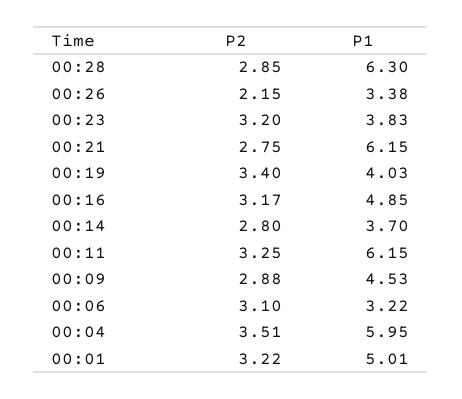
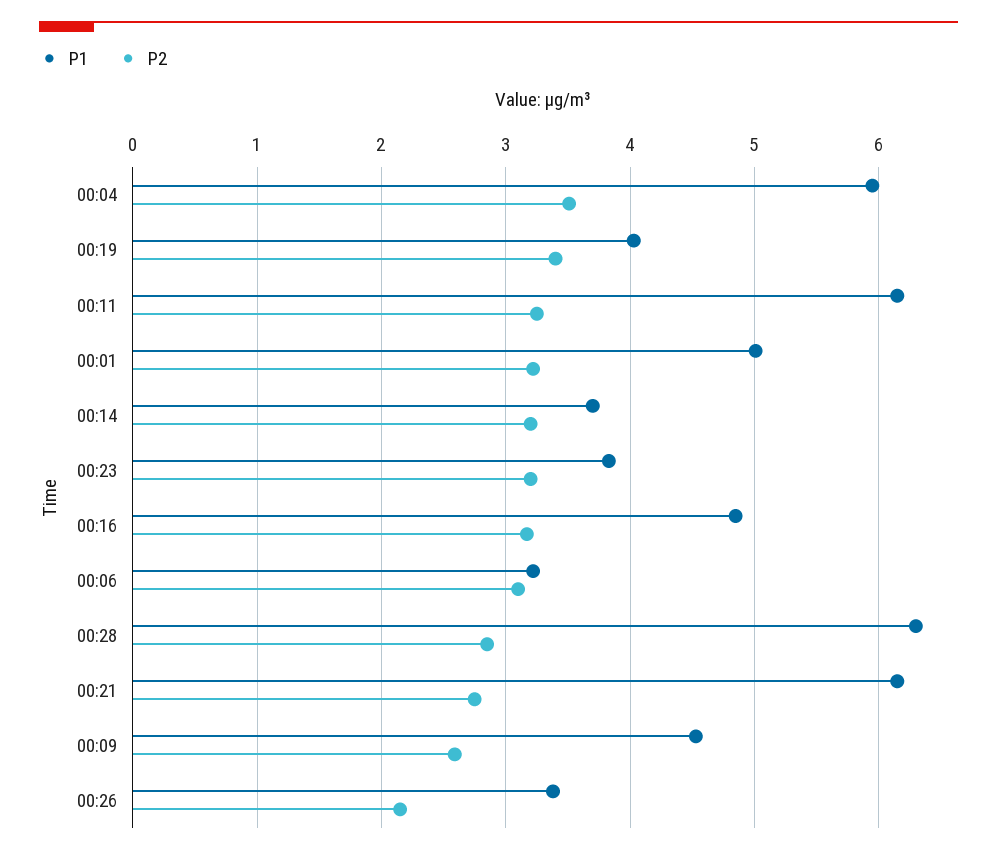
  {
    "P2": {
      "00:28": 2.85,
      "00:26": 2.15,
      "00:23": 3.2,
      "00:21": 2.75,
      "00:19": 3.4,
      "00:16": 3.17,
-     "00:14": 2.8,
+     "00:14": 3.2,
      "00:11": 3.25,
-     "00:09": 2.88,
+     "00:09": 2.6,
      "00:06": 3.1,
      "00:04": 3.51,
      "00:01": 3.22
    },
    "P1": {
      "00:28": 6.3,
      "00:26": 3.38,
      "00:23": 3.83,
      "00:21": 6.15,
      "00:19": 4.03,
      "00:16": 4.85,
      "00:14": 3.7,
      "00:11": 6.15,
      "00:09": 4.53,
      "00:06": 3.22,
      "00:04": 5.95,
      "00:01": 5.01
    }
  }

